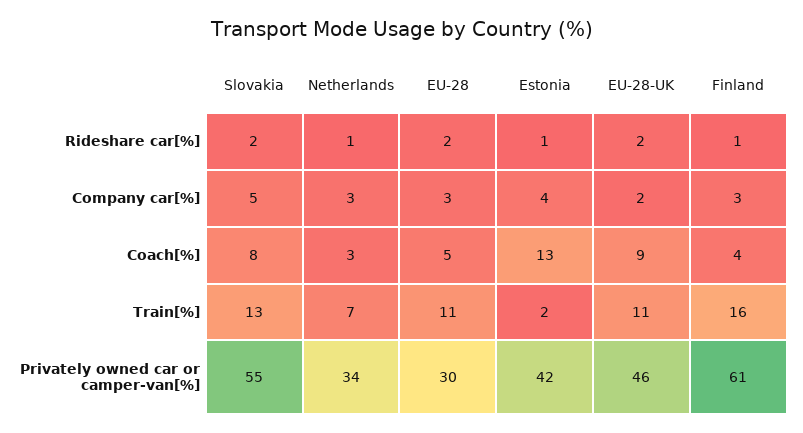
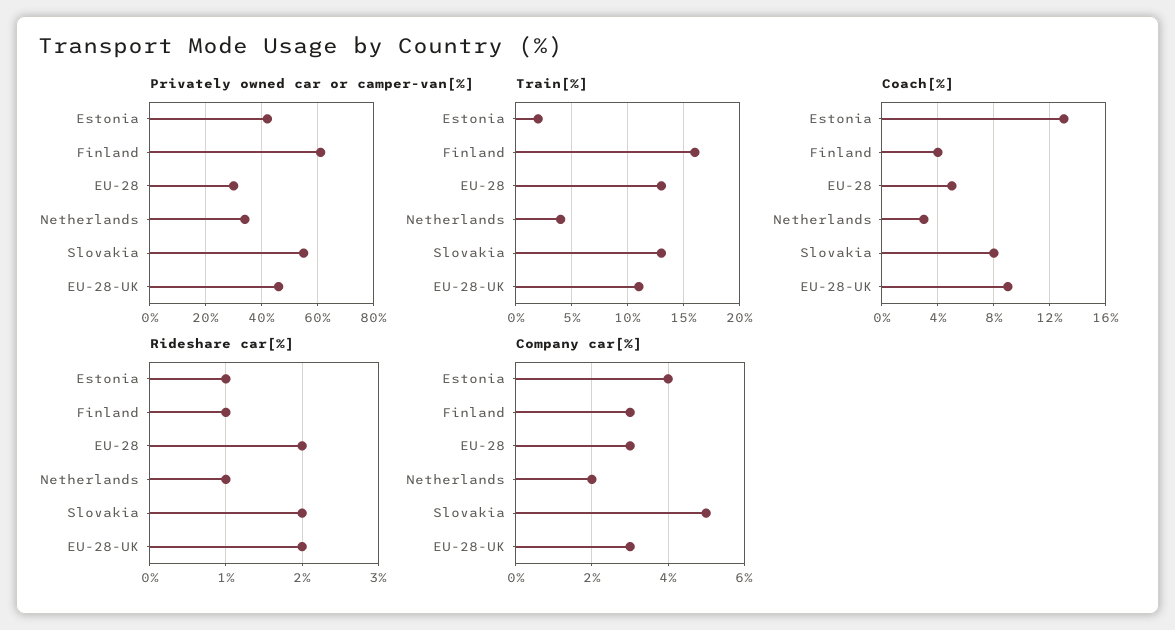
  {
    "Rideshare car[%]": {
      "Slovakia": 2,
      "Netherlands": 1,
      "EU-28": 2,
      "Estonia": 1,
      "EU-28-UK": 2,
      "Finland": 1
    },
    "Company car[%]": {
      "Slovakia": 5,
-     "Netherlands": 3,
+     "Netherlands": 2,
      "EU-28": 3,
      "Estonia": 4,
-     "EU-28-UK": 2,
+     "EU-28-UK": 3,
      "Finland": 3
    },
    "Coach[%]": {
      "Slovakia": 8,
      "Netherlands": 3,
      "EU-28": 5,
      "Estonia": 13,
      "EU-28-UK": 9,
      "Finland": 4
    },
    "Train[%]": {
      "Slovakia": 13,
-     "Netherlands": 7,
+     "Netherlands": 4,
-     "EU-28": 11,
+     "EU-28": 13,
      "Estonia": 2,
      "EU-28-UK": 11,
      "Finland": 16
    },
    "Privately owned car or camper-van[%]": {
      "Slovakia": 55,
      "Netherlands": 34,
      "EU-28": 30,
      "Estonia": 42,
      "EU-28-UK": 46,
      "Finland": 61
    }
  }

